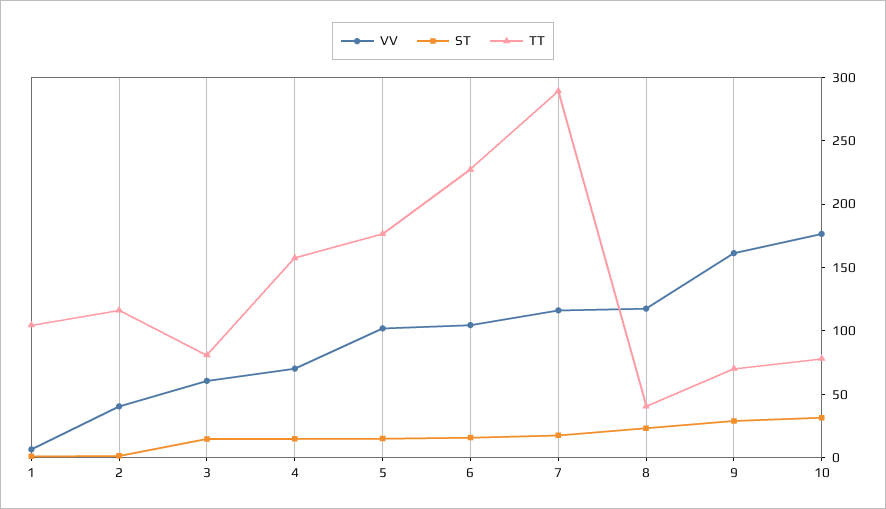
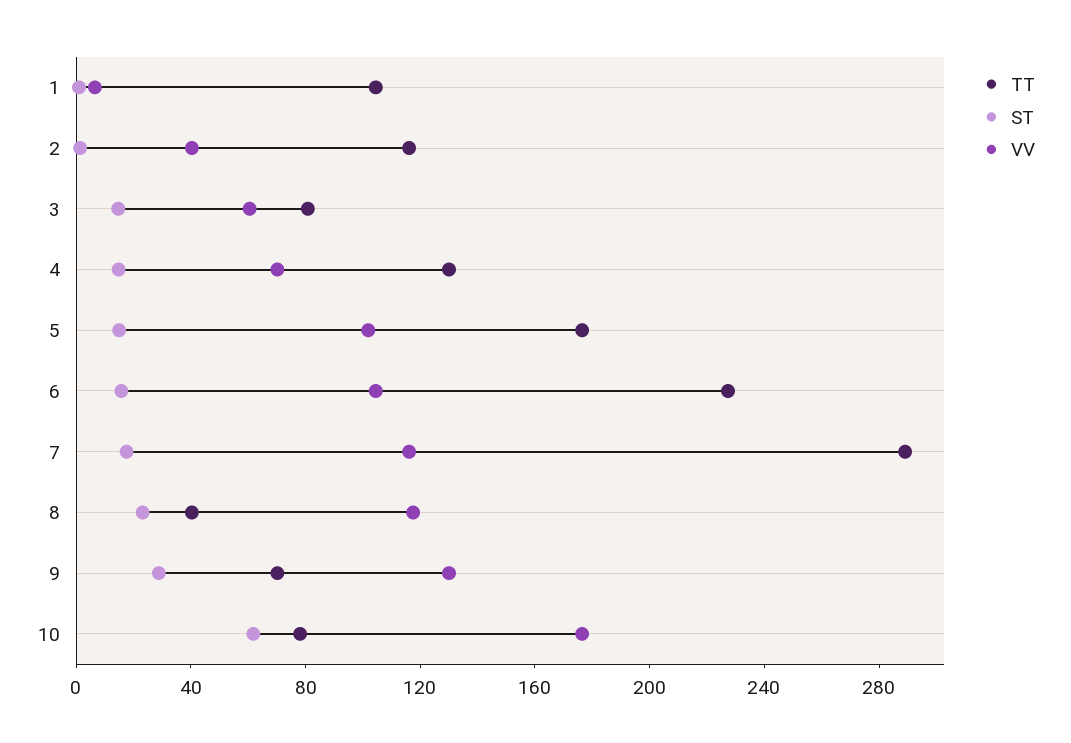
  {
    "VV": {
      "1": 10,
      "2": 40,
      "3": 60,
      "4": 70,
      "5": 100,
      "6": 100,
      "7": 120,
      "8": 120,
-     "9": 160,
+     "9": 130,
      "10": 180
    },
    "ST": {
      "1": 0,
      "2": 0,
      "3": 10,
      "4": 10,
      "5": 20,
      "6": 20,
      "7": 20,
      "8": 20,
      "9": 30,
-     "10": 30
+     "10": 60
    },
    "TT": {
      "1": 100,
      "2": 120,
      "3": 80,
-     "4": 160,
+     "4": 130,
      "5": 180,
      "6": 230,
      "7": 290,
      "8": 40,
      "9": 70,
      "10": 80
    }
  }

